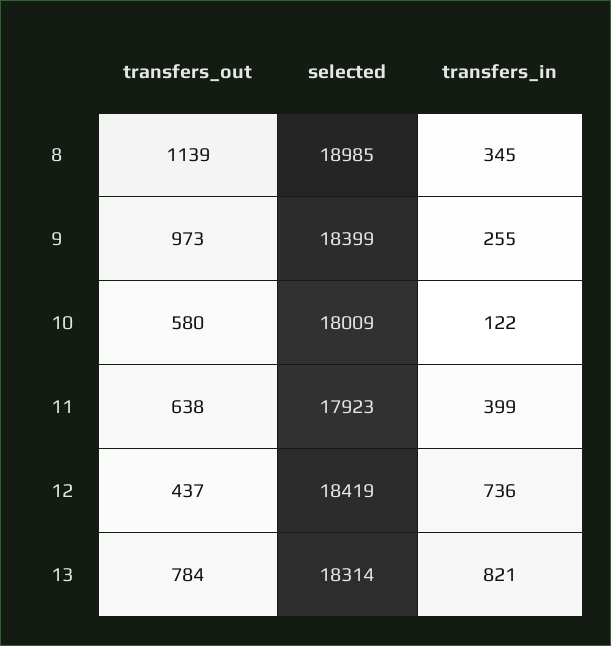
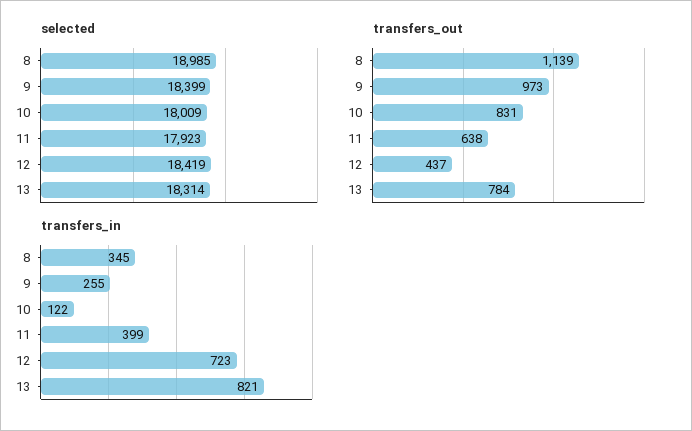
  {
    "transfers_out": {
      "8": 1139,
      "9": 973,
-     "10": 580,
+     "10": 831,
      "11": 638,
      "12": 437,
      "13": 784
    },
    "selected": {
      "8": 18985,
      "9": 18399,
      "10": 18009,
      "11": 17923,
      "12": 18419,
      "13": 18314
    },
    "transfers_in": {
      "8": 345,
      "9": 255,
      "10": 122,
      "11": 399,
-     "12": 736,
+     "12": 723,
      "13": 821
    }
  }

